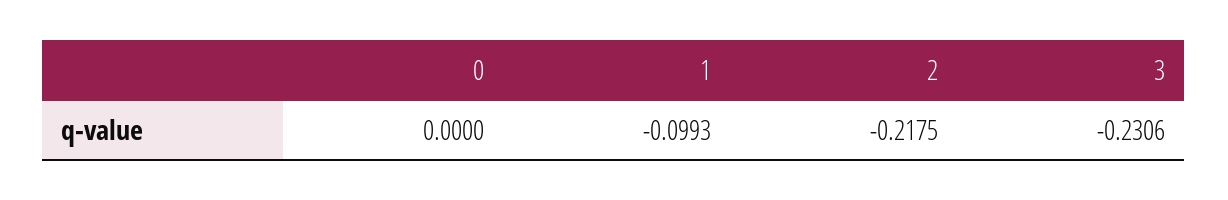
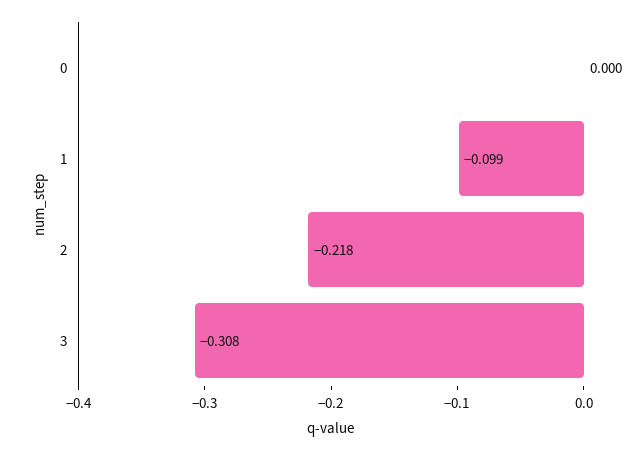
  {
    "0": 0,
    "1": -0.0993,
    "2": -0.2175,
-   "3": -0.2306
+   "3": -0.308
  }

